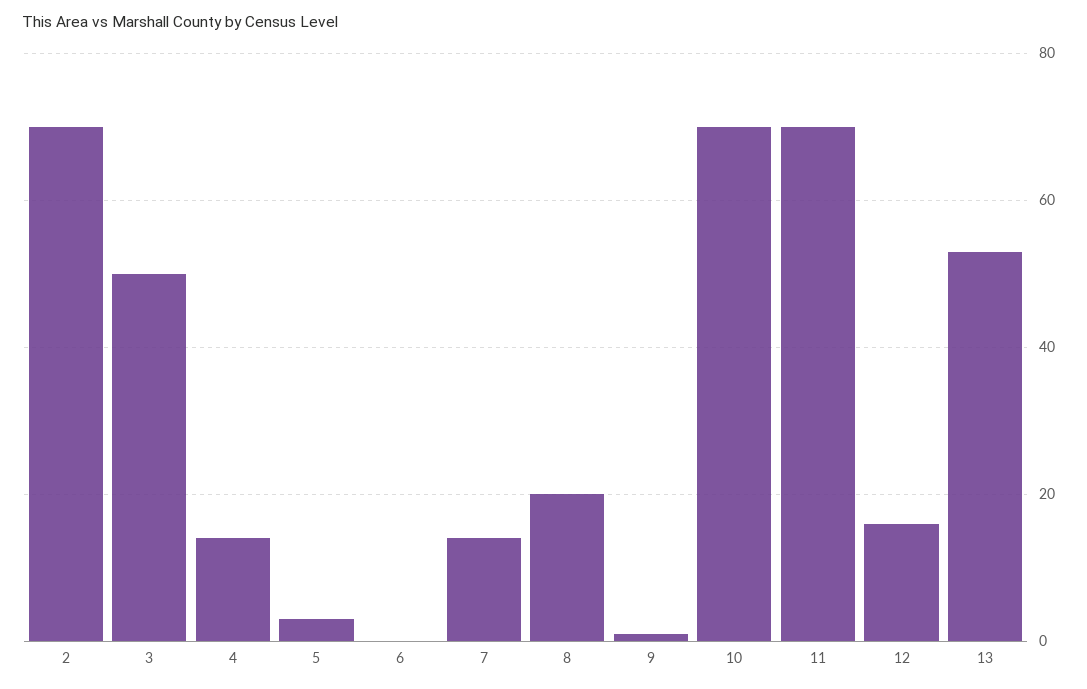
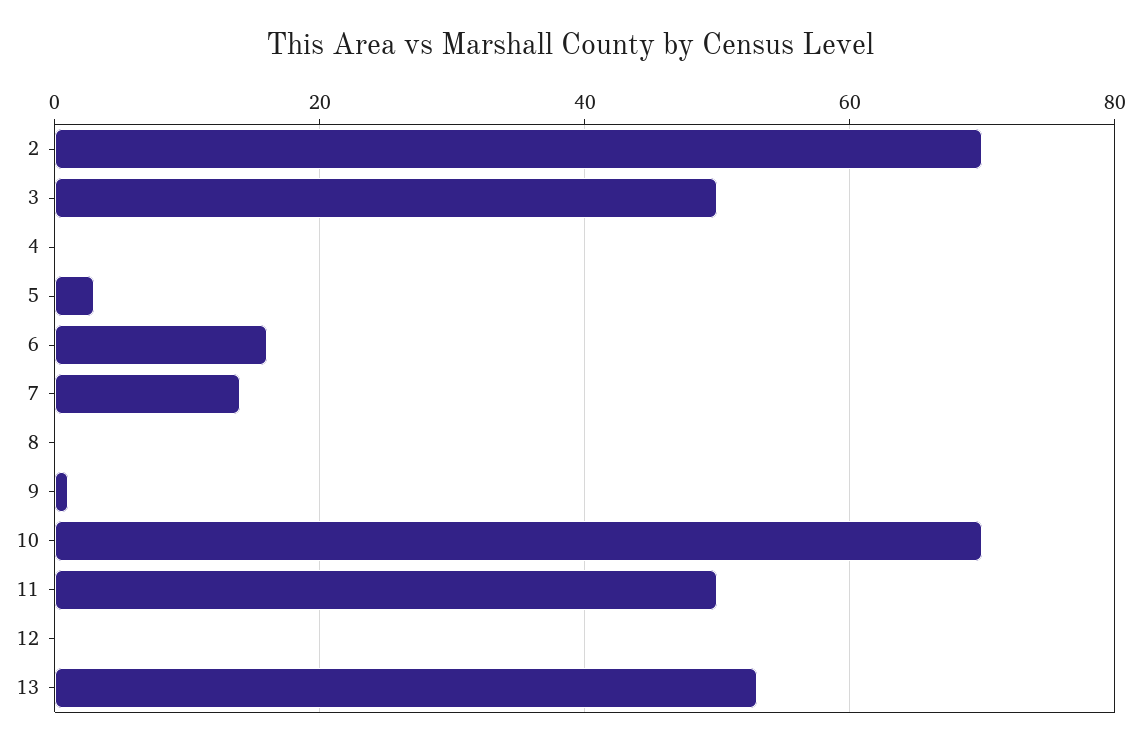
  {
    "2": 70,
    "3": 50,
-   "4": 15,
+   "4": 0,
    "5": 5,
-   "6": 0,
+   "6": 15,
    "7": 15,
-   "8": 20,
+   "8": 0,
    "9": 0,
    "10": 70,
-   "11": 70,
+   "11": 50,
-   "12": 15,
+   "12": 0,
    "13": 55
  }

